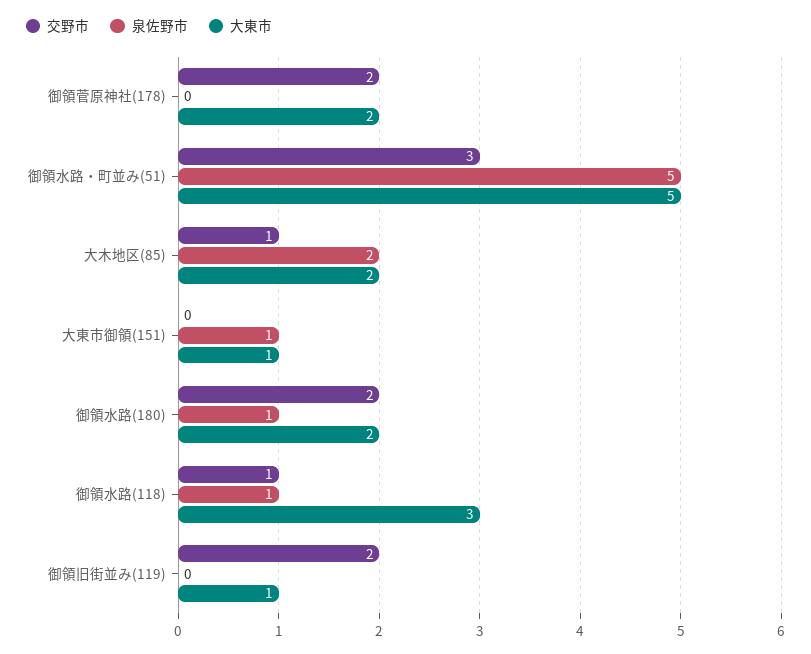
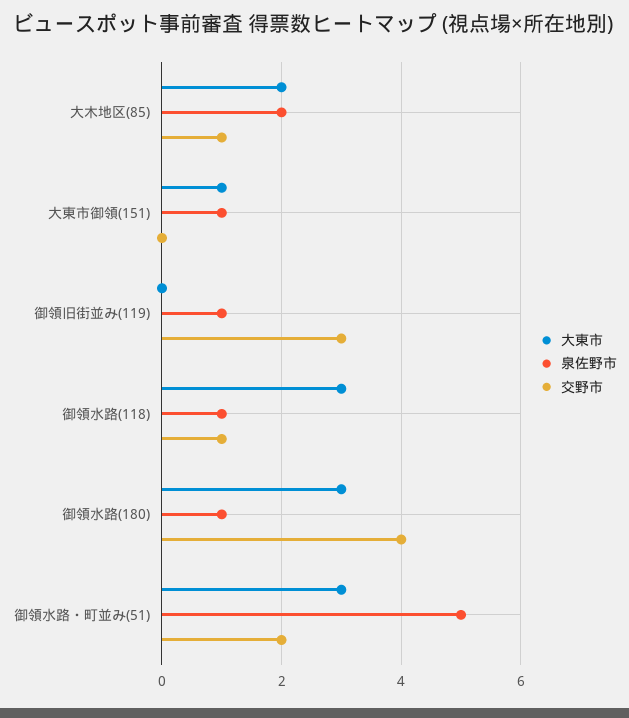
  {
    "交野市": {
-     "御領菅原神社(178)": 2,
-     "御領水路・町並み(51)": 3,
+     "御領水路・町並み(51)": 2,
      "大木地区(85)": 1,
      "大東市御領(151)": 0,
-     "御領水路(180)": 2,
+     "御領水路(180)": 4,
      "御領水路(118)": 1,
-     "御領旧街並み(119)": 2
+     "御領旧街並み(119)": 3
    },
    "泉佐野市": {
-     "御領菅原神社(178)": 0,
      "御領水路・町並み(51)": 5,
      "大木地区(85)": 2,
      "大東市御領(151)": 1,
      "御領水路(180)": 1,
      "御領水路(118)": 1,
-     "御領旧街並み(119)": 0
+     "御領旧街並み(119)": 1
    },
    "大東市": {
-     "御領菅原神社(178)": 2,
-     "御領水路・町並み(51)": 5,
+     "御領水路・町並み(51)": 3,
      "大木地区(85)": 2,
      "大東市御領(151)": 1,
-     "御領水路(180)": 2,
+     "御領水路(180)": 3,
      "御領水路(118)": 3,
-     "御領旧街並み(119)": 1
+     "御領旧街並み(119)": 0
    }
  }

